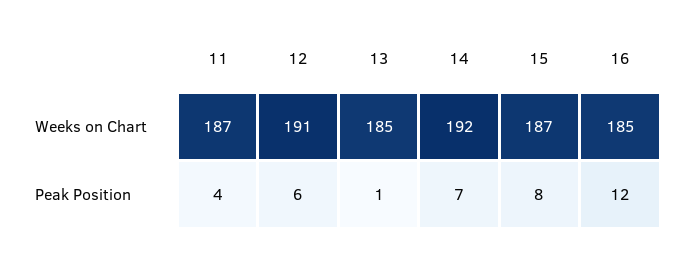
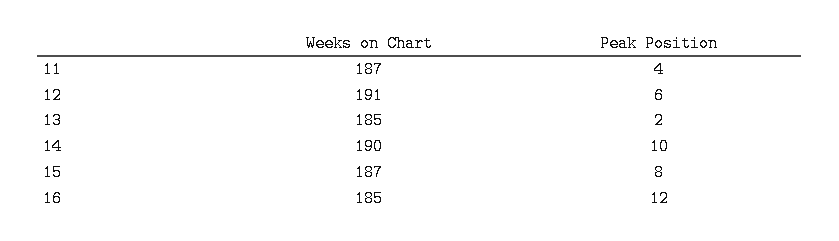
  {
    "11": {
      "Weeks on Chart": 187,
      "Peak Position": 4
    },
    "12": {
      "Weeks on Chart": 191,
      "Peak Position": 6
    },
    "13": {
      "Weeks on Chart": 185,
-     "Peak Position": 1
+     "Peak Position": 2
    },
    "14": {
-     "Weeks on Chart": 192,
+     "Weeks on Chart": 190,
-     "Peak Position": 7
+     "Peak Position": 10
    },
    "15": {
      "Weeks on Chart": 187,
      "Peak Position": 8
    },
    "16": {
      "Weeks on Chart": 185,
      "Peak Position": 12
    }
  }

